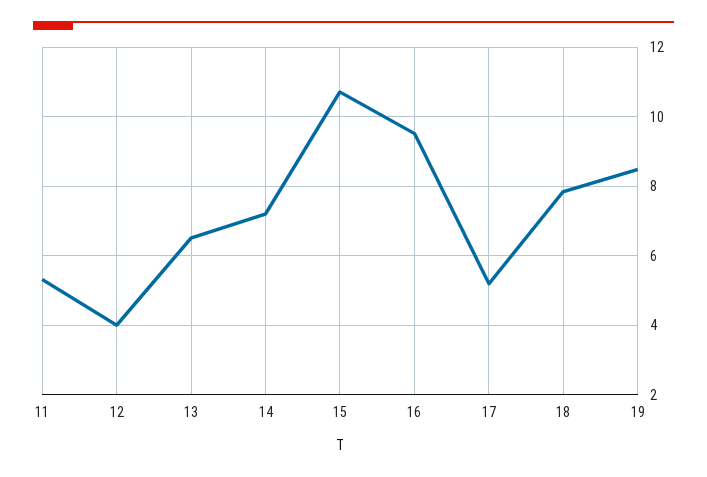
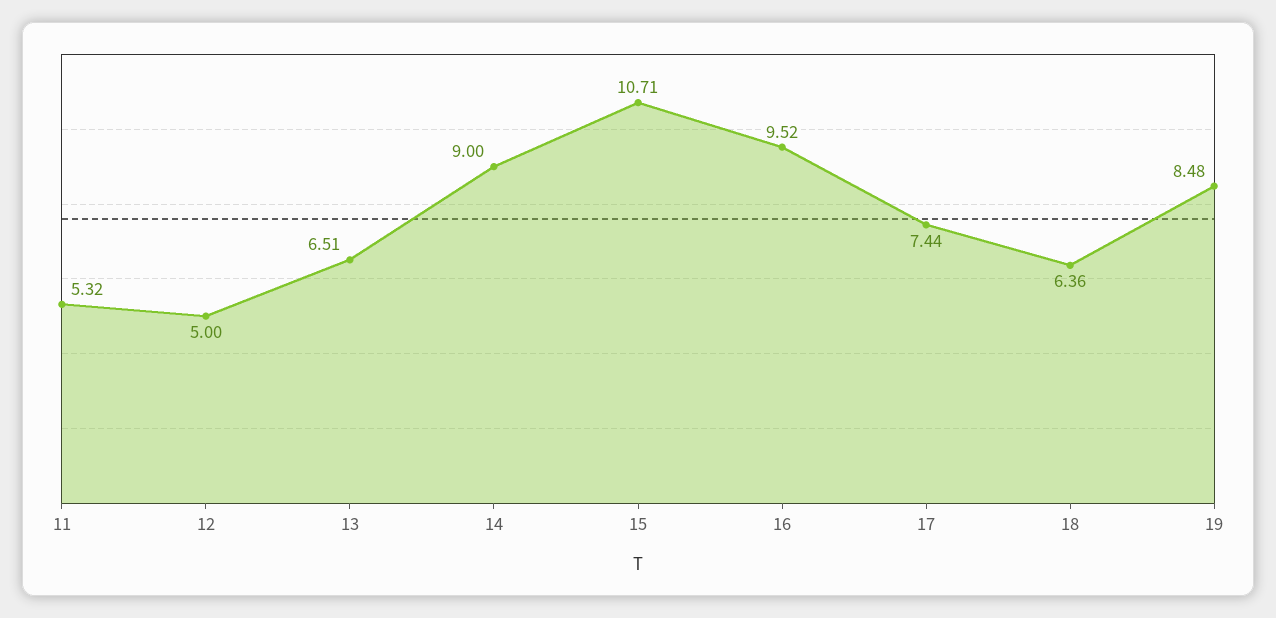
  {
    "11": 5.32,
-   "12": 4,
+   "12": 5,
    "13": 6.51,
-   "14": 7.2,
+   "14": 9,
    "15": 10.71,
    "16": 9.52,
-   "17": 5.2,
+   "17": 7.44,
-   "18": 7.8,
+   "18": 6.36,
    "19": 8.48
  }

